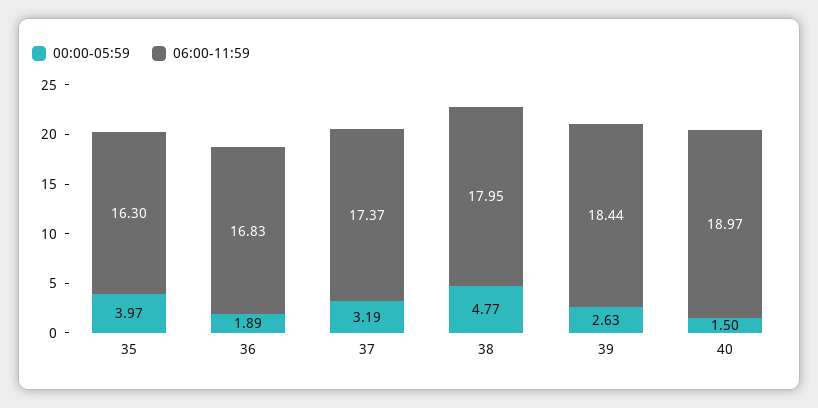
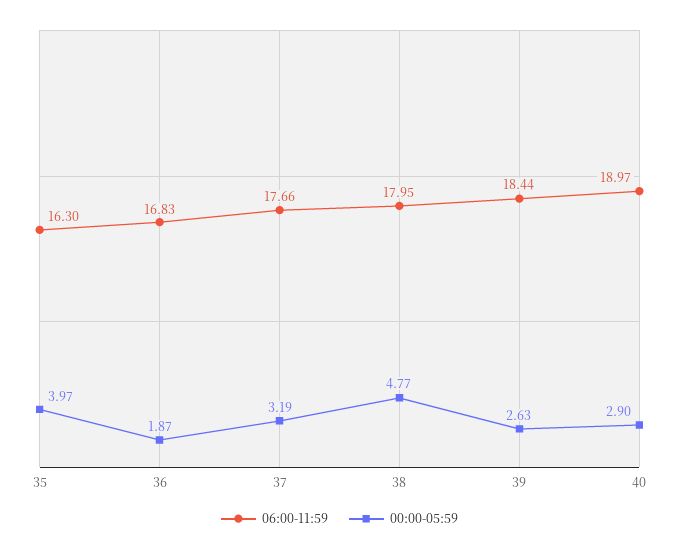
  {
    "00:00-05:59": {
      "35": 3.97,
-     "36": 1.89,
+     "36": 1.87,
      "37": 3.19,
      "38": 4.77,
      "39": 2.63,
-     "40": 1.5
+     "40": 2.9
    },
    "06:00-11:59": {
      "35": 16.3,
      "36": 16.83,
-     "37": 17.37,
+     "37": 17.66,
      "38": 17.95,
      "39": 18.44,
      "40": 18.97
    }
  }

